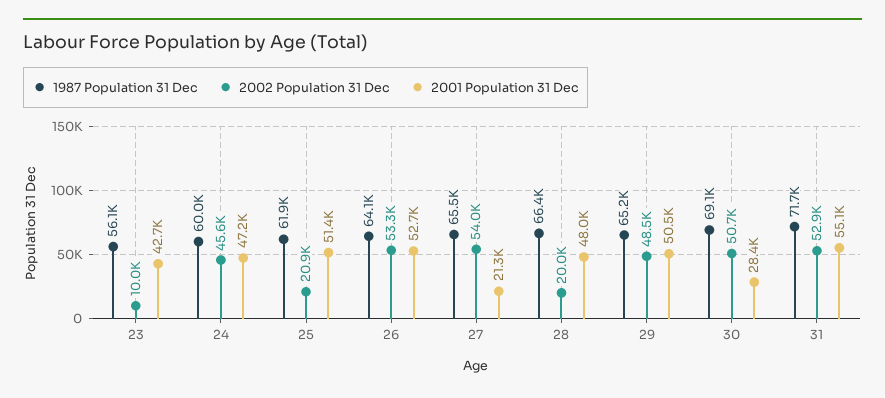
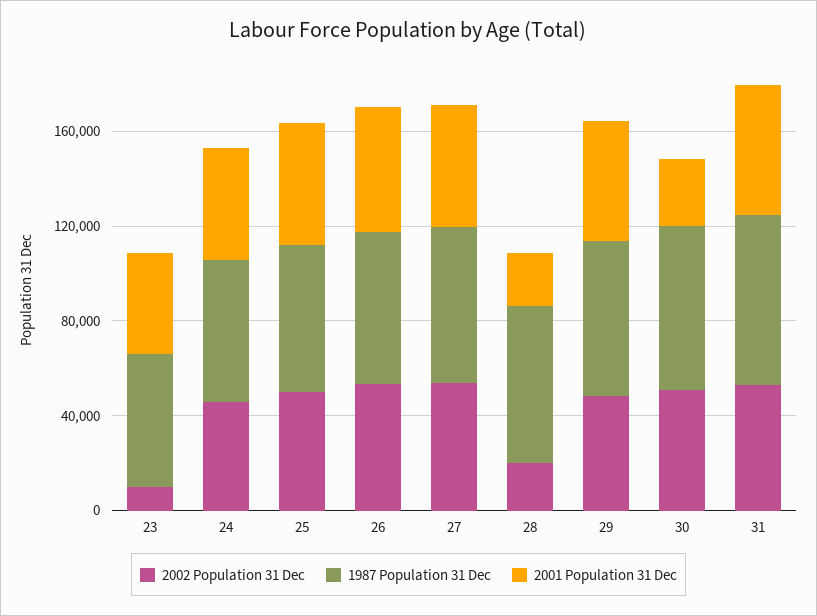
  {
    "1987 Population 31 Dec": {
      "23": 56100,
      "24": 60000,
      "25": 61900,
      "26": 64100,
      "27": 65500,
      "28": 66400,
      "29": 65200,
      "30": 69100,
      "31": 71700
    },
    "2002 Population 31 Dec": {
      "23": 10000,
      "24": 45600,
-     "25": 20900,
+     "25": 50000,
      "26": 53300,
      "27": 54000,
      "28": 20000,
      "29": 48500,
      "30": 50700,
      "31": 52900
    },
    "2001 Population 31 Dec": {
      "23": 42700,
      "24": 47200,
      "25": 51400,
      "26": 52700,
-     "27": 21300,
+     "27": 50000,
-     "28": 48000,
+     "28": 20000,
      "29": 50500,
      "30": 28400,
      "31": 55100
    }
  }

